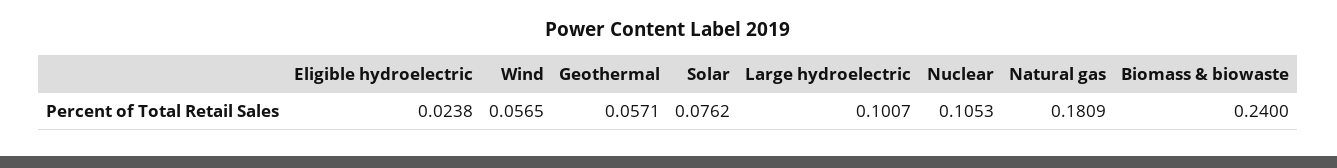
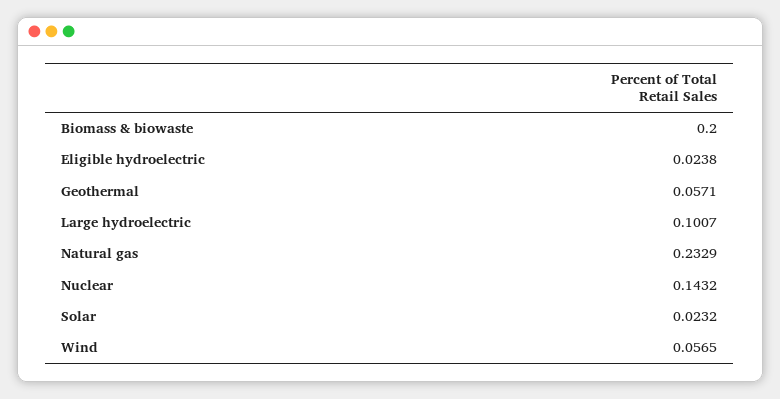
  {
    "Eligible hydroelectric": 0.0238,
    "Wind": 0.0565,
    "Geothermal": 0.0571,
-   "Solar": 0.0762,
+   "Solar": 0.0232,
    "Large hydroelectric": 0.1007,
-   "Nuclear": 0.1053,
+   "Nuclear": 0.1432,
-   "Natural gas": 0.1809,
+   "Natural gas": 0.2329,
-   "Biomass & biowaste": 0.24
+   "Biomass & biowaste": 0.2
  }

